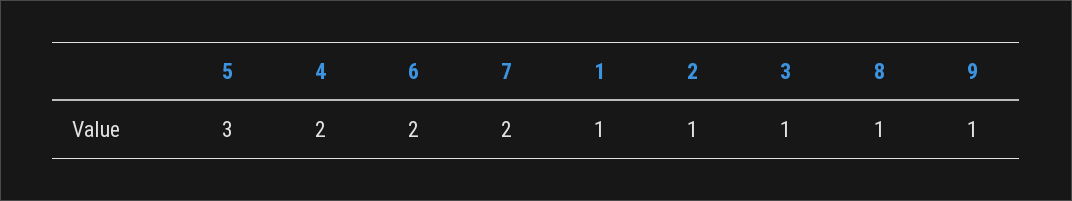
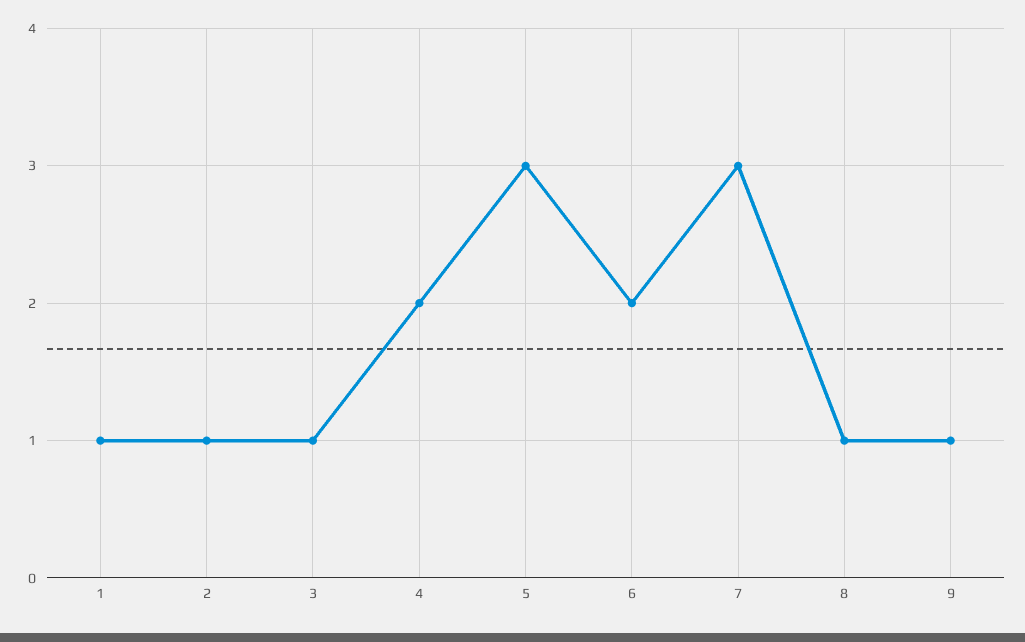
  {
    "5": 3,
    "4": 2,
    "6": 2,
-   "7": 2,
+   "7": 3,
    "1": 1,
    "2": 1,
    "3": 1,
    "8": 1,
    "9": 1
  }

